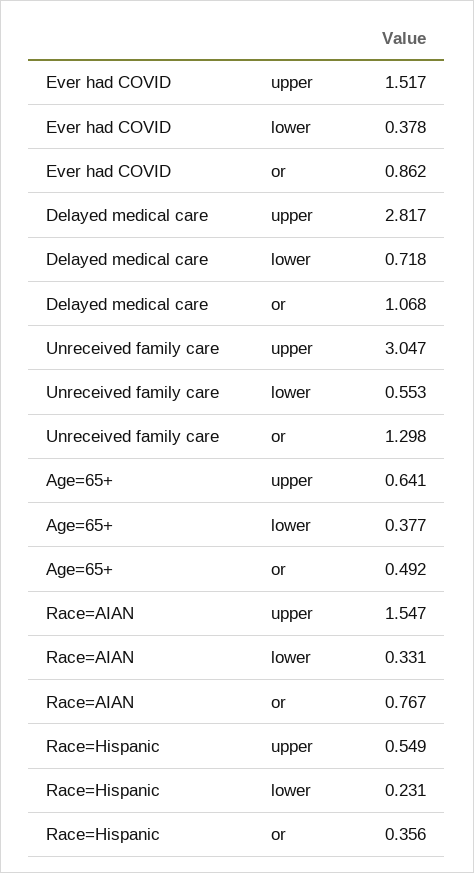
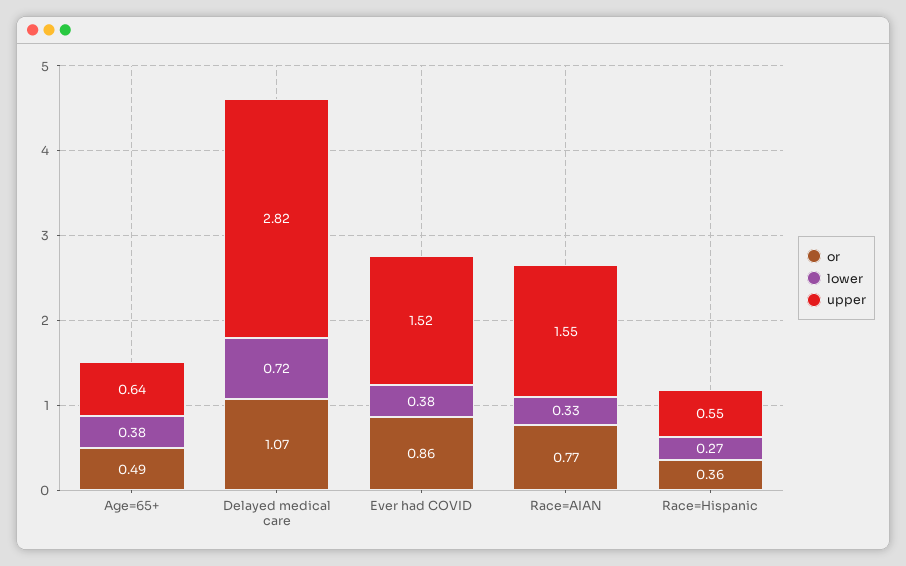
  {
    "upper": {
      "Ever had COVID": 1.517,
      "Delayed medical care": 2.817,
-     "Unreceived family care": 3.047,
      "Age=65+": 0.641,
      "Race=AIAN": 1.547,
      "Race=Hispanic": 0.549
    },
    "lower": {
      "Ever had COVID": 0.378,
      "Delayed medical care": 0.718,
-     "Unreceived family care": 0.553,
      "Age=65+": 0.377,
      "Race=AIAN": 0.331,
-     "Race=Hispanic": 0.231
+     "Race=Hispanic": 0.27
    },
    "or": {
      "Ever had COVID": 0.862,
      "Delayed medical care": 1.068,
-     "Unreceived family care": 1.298,
      "Age=65+": 0.492,
      "Race=AIAN": 0.767,
      "Race=Hispanic": 0.356
    }
  }

